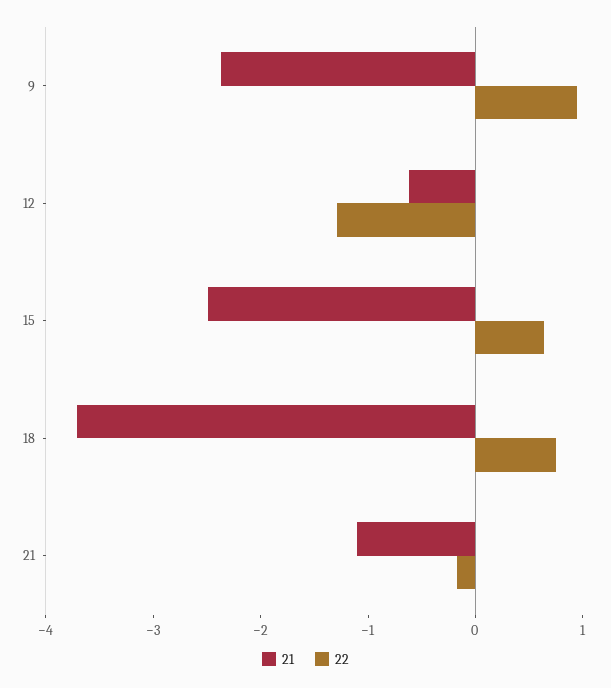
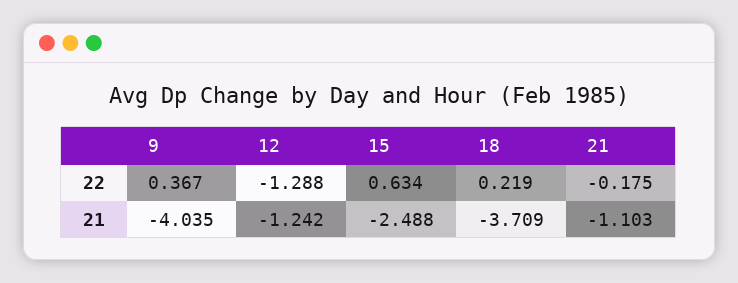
  {
    "21": {
-     "9": -2.4,
+     "9": -4.035,
-     "12": -0.6,
+     "12": -1.242,
      "15": -2.488,
      "18": -3.709,
      "21": -1.103
    },
    "22": {
-     "9": 1,
+     "9": 0.367,
      "12": -1.288,
      "15": 0.634,
-     "18": 0.8,
+     "18": 0.219,
      "21": -0.175
    }
  }

